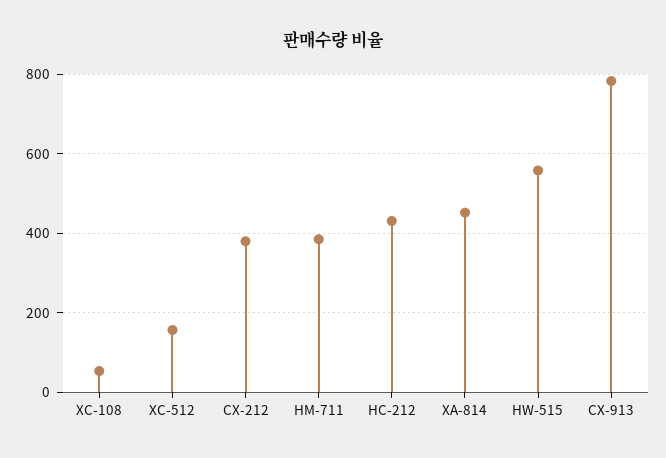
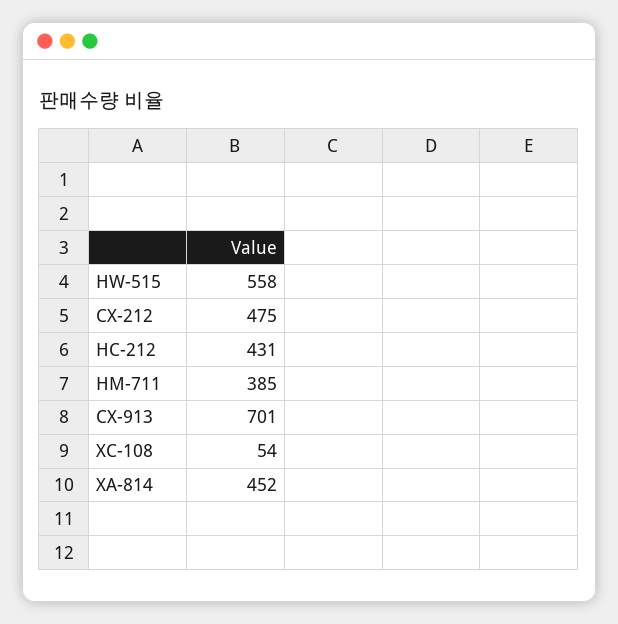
  {
    "XC-108": 54,
-   "XC-512": 160,
-   "CX-212": 380,
+   "CX-212": 475,
    "HM-711": 385,
    "HC-212": 431,
    "XA-814": 452,
    "HW-515": 558,
-   "CX-913": 780
+   "CX-913": 701
  }

